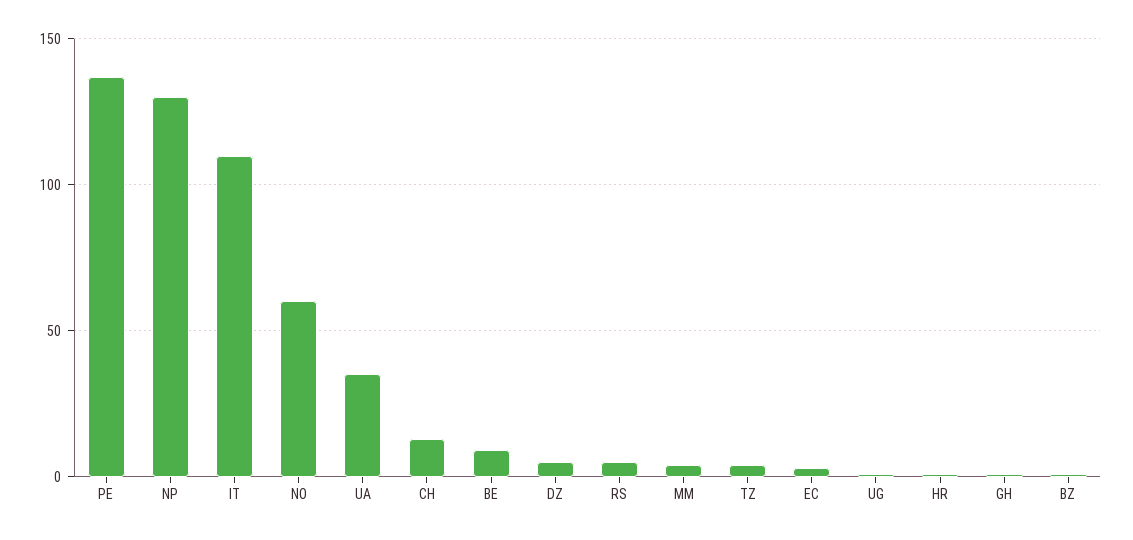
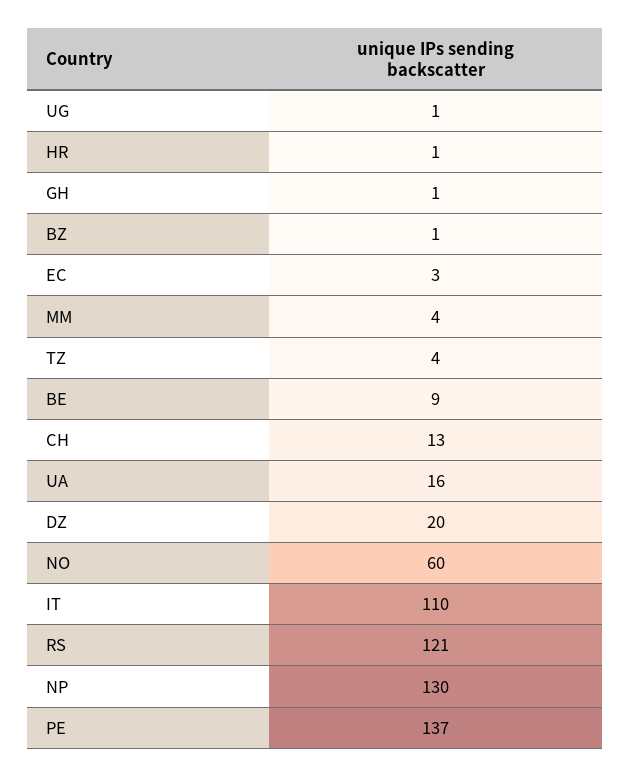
  {
    "PE": 137,
    "NP": 130,
    "IT": 110,
    "NO": 60,
-   "UA": 35,
+   "UA": 16,
    "CH": 13,
    "BE": 9,
-   "DZ": 5,
+   "DZ": 20,
-   "RS": 5,
+   "RS": 121,
    "MM": 4,
    "TZ": 4,
    "EC": 3,
    "UG": 1,
    "HR": 1,
    "GH": 1,
    "BZ": 1
  }

